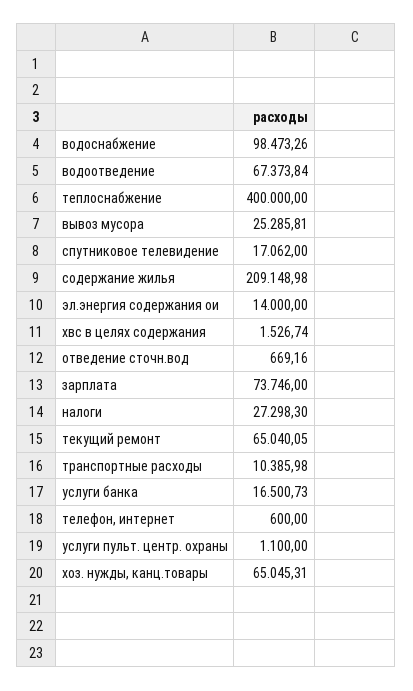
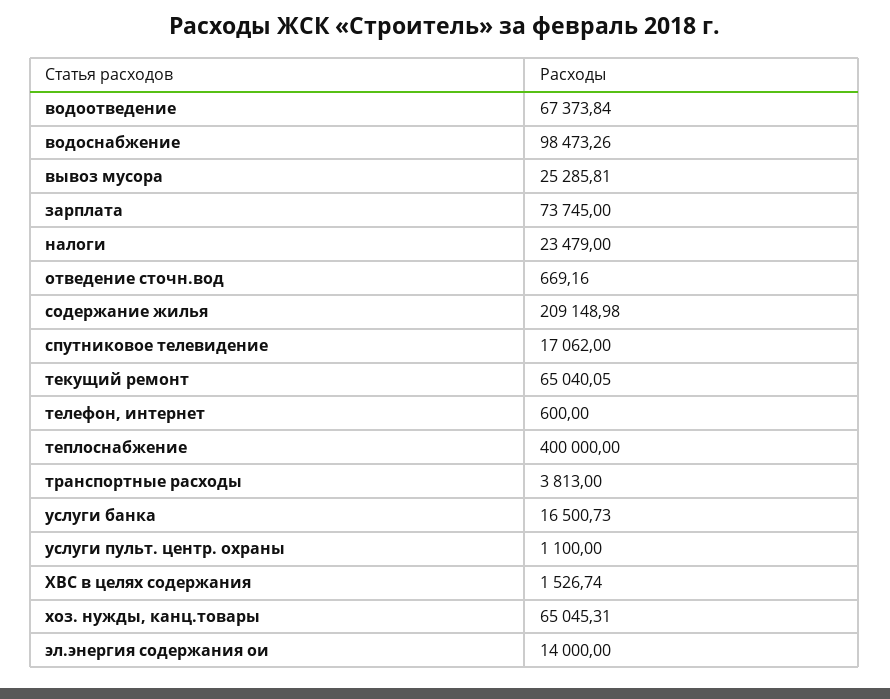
  {
    "водоснабжение": 98473.26,
    "водоотведение": 67373.84,
    "теплоснабжение": 400000,
    "вывоз мусора": 25285.81,
    "спутниковое телевидение": 17062,
    "содержание жилья": 209148.98,
    "эл.энергия содержания ои": 14000,
    "хвс в целях содержания": 1526.74,
    "отведение сточн.вод": 669.16,
-   "зарплата": 73746,
+   "зарплата": 73745,
-   "налоги": 27298.3,
+   "налоги": 23479,
    "текущий ремонт": 65040.05,
-   "транспортные расходы": 10385.98,
+   "транспортные расходы": 3813,
    "услуги банка": 16500.73,
    "телефон, интернет": 600,
    "услуги пульт. центр. охраны": 1100,
    "хоз. нужды, канц.товары": 65045.31
  }

